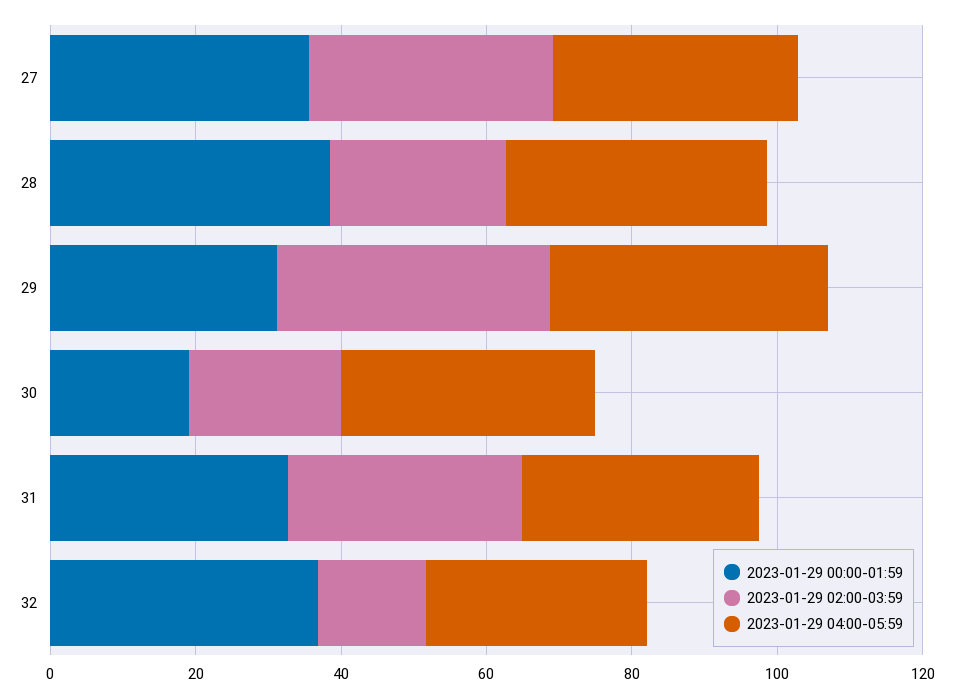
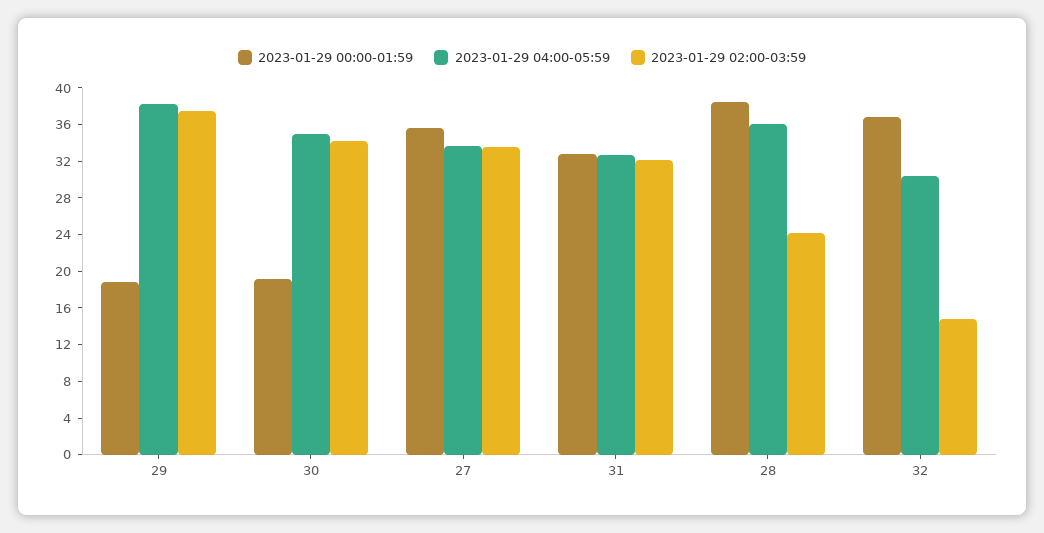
  {
    "2023-01-29 00:00-01:59": {
      "27": 36,
      "28": 38,
-     "29": 30,
+     "29": 19,
      "30": 19,
      "31": 33,
      "32": 37
    },
    "2023-01-29 02:00-03:59": {
      "27": 34,
      "28": 24,
      "29": 38,
-     "30": 20,
+     "30": 34,
      "31": 32,
      "32": 15
    },
    "2023-01-29 04:00-05:59": {
      "27": 34,
      "28": 36,
      "29": 38,
      "30": 35,
      "31": 33,
      "32": 30
    }
  }

